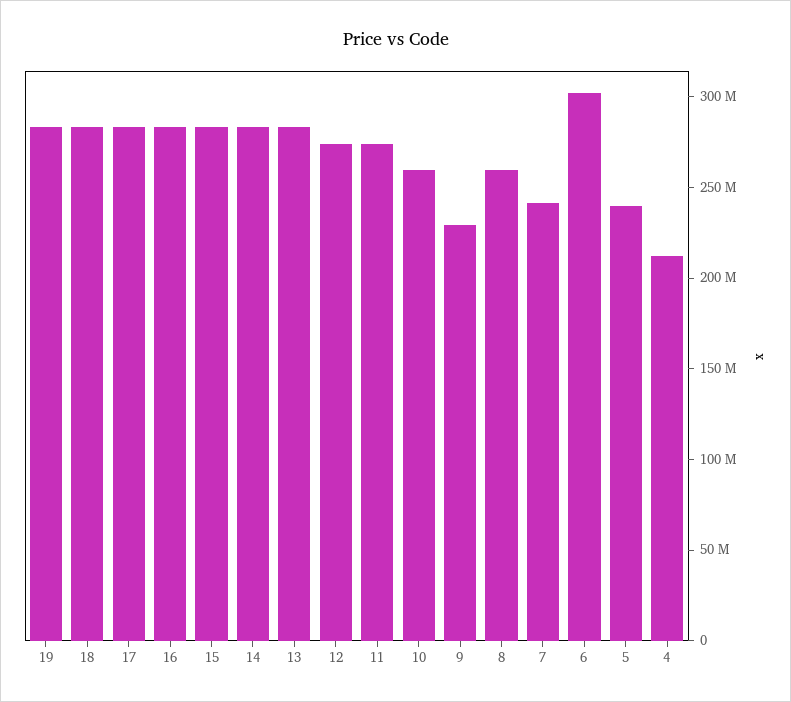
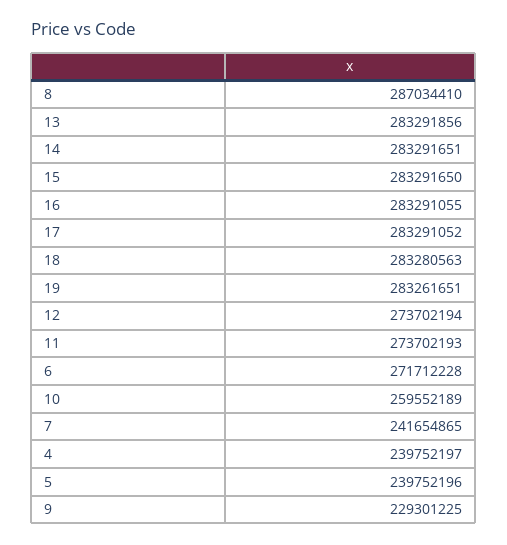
  {
    "19": 283261651,
    "18": 283280563,
    "17": 283291052,
    "16": 283291055,
    "15": 283291650,
    "14": 283291651,
    "13": 283291856,
    "12": 273702194,
    "11": 273702193,
    "10": 259552189,
    "9": 229301225,
-   "8": 260000000,
+   "8": 287034410,
    "7": 241654865,
-   "6": 300000000,
+   "6": 271712228,
    "5": 239752196,
-   "4": 210000000
+   "4": 239752197
  }

